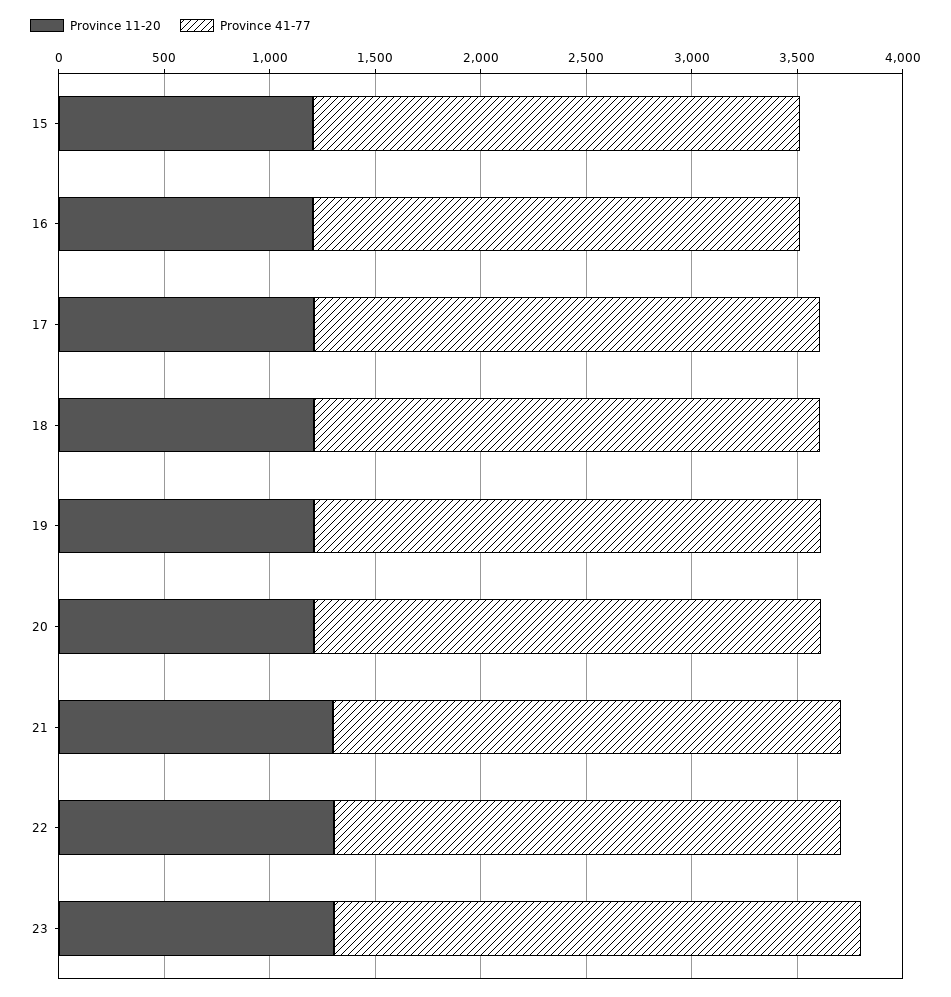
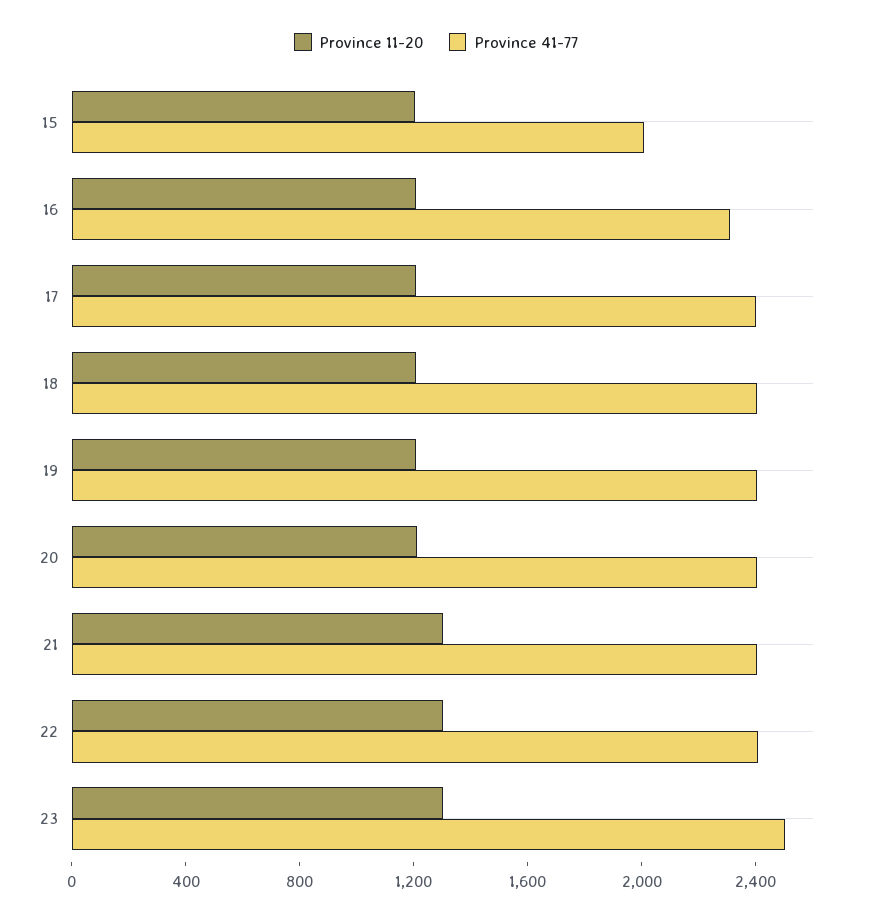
  {
    "Province 11-20": {
      "15": 1200,
      "16": 1200,
      "17": 1200,
      "18": 1200,
      "19": 1200,
      "20": 1200,
      "21": 1300,
      "22": 1300,
      "23": 1300
    },
    "Province 41-77": {
-     "15": 2300,
+     "15": 2000,
      "16": 2300,
      "17": 2400,
      "18": 2400,
      "19": 2400,
      "20": 2400,
      "21": 2400,
      "22": 2400,
      "23": 2500
    }
  }

